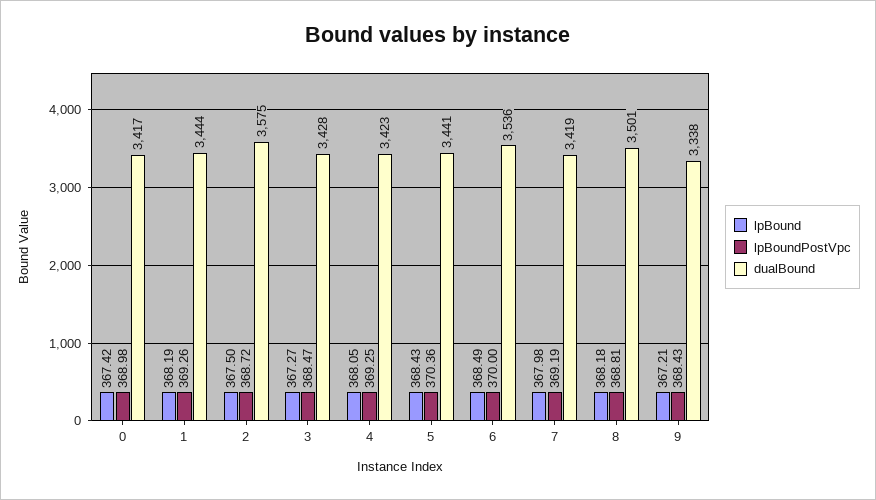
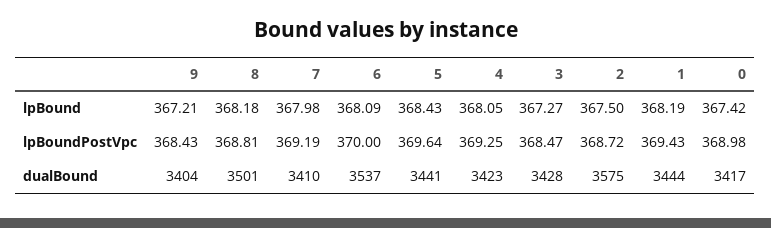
  {
    "lpBound": {
      "0": 367.42,
      "1": 368.19,
      "2": 367.5,
      "3": 367.27,
      "4": 368.05,
      "5": 368.43,
-     "6": 368.49,
+     "6": 368.09,
      "7": 367.98,
      "8": 368.18,
      "9": 367.21
    },
    "lpBoundPostVpc": {
      "0": 368.98,
-     "1": 369.26,
+     "1": 369.43,
      "2": 368.72,
      "3": 368.47,
      "4": 369.25,
-     "5": 370.36,
+     "5": 369.64,
      "6": 370,
      "7": 369.19,
      "8": 368.81,
      "9": 368.43
    },
    "dualBound": {
      "0": 3417,
      "1": 3444,
      "2": 3575,
      "3": 3428,
      "4": 3423,
      "5": 3441,
-     "6": 3536,
+     "6": 3537,
-     "7": 3419,
+     "7": 3410,
      "8": 3501,
-     "9": 3338
+     "9": 3404
    }
  }

